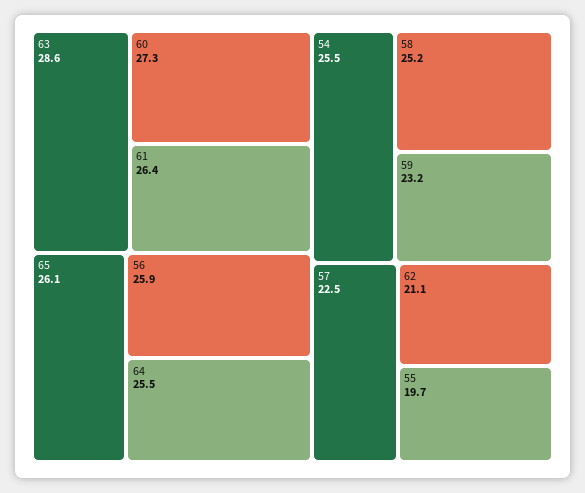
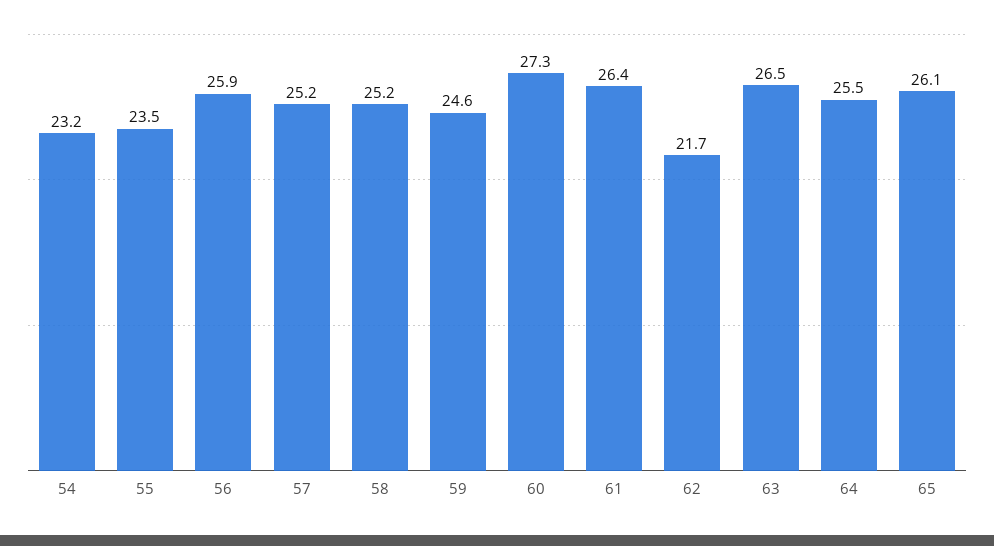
  {
-   "63": 28.6,
+   "63": 26.5,
    "60": 27.3,
    "61": 26.4,
    "65": 26.1,
    "56": 25.9,
    "64": 25.5,
-   "54": 25.5,
+   "54": 23.2,
    "58": 25.2,
-   "59": 23.2,
+   "59": 24.6,
-   "57": 22.5,
+   "57": 25.2,
-   "62": 21.1,
+   "62": 21.7,
-   "55": 19.7
+   "55": 23.5
  }

